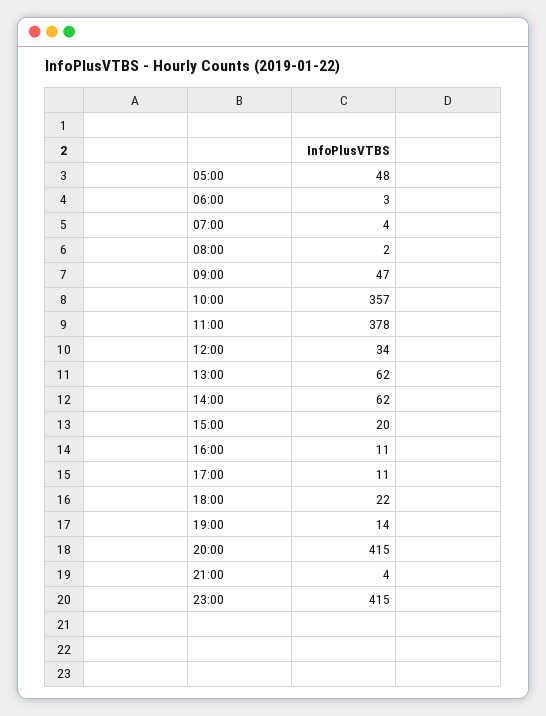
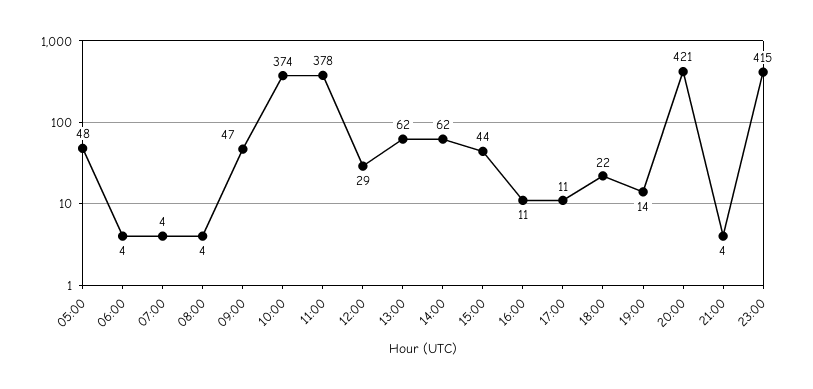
  {
    "05:00": 48,
-   "06:00": 3,
+   "06:00": 4,
    "07:00": 4,
-   "08:00": 2,
+   "08:00": 4,
    "09:00": 47,
-   "10:00": 357,
+   "10:00": 374,
    "11:00": 378,
-   "12:00": 34,
+   "12:00": 29,
    "13:00": 62,
    "14:00": 62,
-   "15:00": 20,
+   "15:00": 44,
    "16:00": 11,
    "17:00": 11,
    "18:00": 22,
    "19:00": 14,
-   "20:00": 415,
+   "20:00": 421,
    "21:00": 4,
    "23:00": 415
  }

